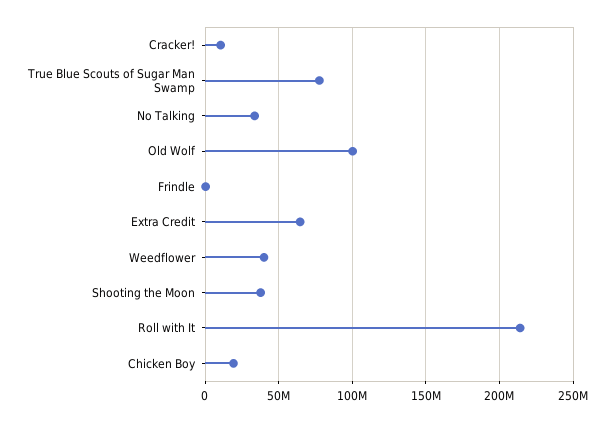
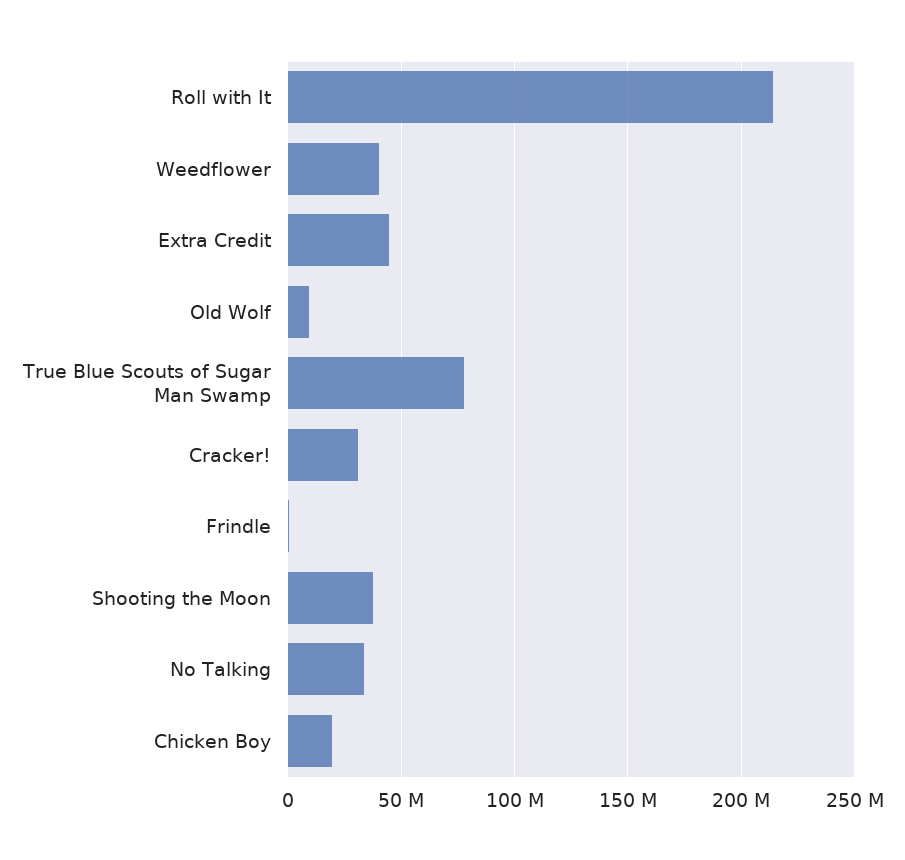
  {
-   "Cracker!": 10000000,
+   "Cracker!": 30000000,
    "True Blue Scouts of Sugar Man Swamp": 80000000,
    "No Talking": 35000000,
-   "Old Wolf": 100000000,
+   "Old Wolf": 10000000,
    "Frindle": 0,
-   "Extra Credit": 65000000,
+   "Extra Credit": 45000000,
    "Weedflower": 40000000,
    "Shooting the Moon": 40000000,
    "Roll with It": 215000000,
    "Chicken Boy": 20000000
  }

